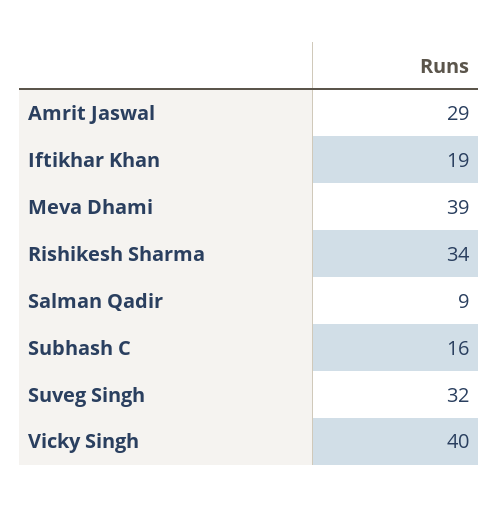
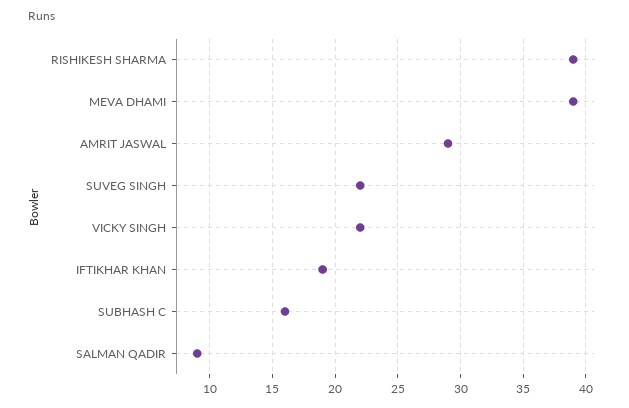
  {
    "Amrit Jaswal": 29,
    "Iftikhar Khan": 19,
    "Meva Dhami": 39,
-   "Rishikesh Sharma": 34,
+   "Rishikesh Sharma": 39,
    "Salman Qadir": 9,
    "Subhash C": 16,
-   "Suveg Singh": 32,
+   "Suveg Singh": 22,
-   "Vicky Singh": 40
+   "Vicky Singh": 22
  }

